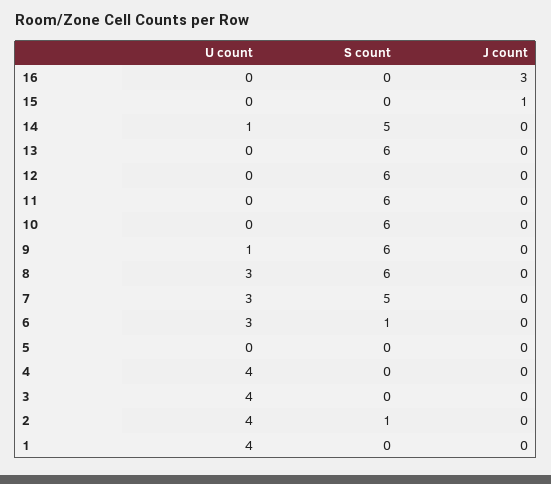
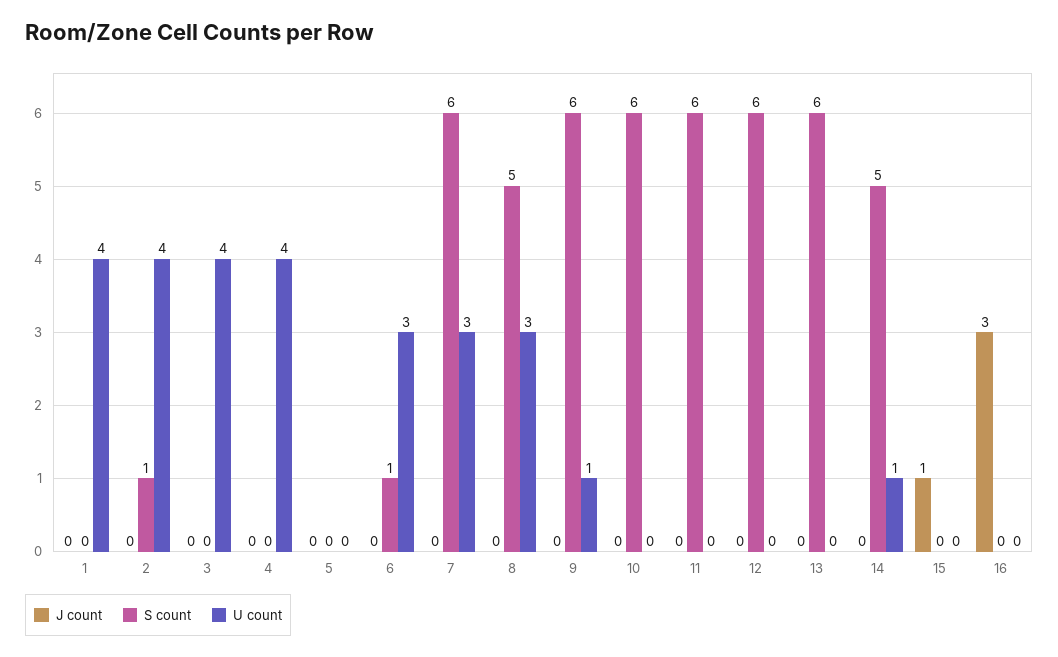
  {
    "U count": {
      "16": 0,
      "15": 0,
      "14": 1,
      "13": 0,
      "12": 0,
      "11": 0,
      "10": 0,
      "9": 1,
      "8": 3,
      "7": 3,
      "6": 3,
      "5": 0,
      "4": 4,
      "3": 4,
      "2": 4,
      "1": 4
    },
    "S count": {
      "16": 0,
      "15": 0,
      "14": 5,
      "13": 6,
      "12": 6,
      "11": 6,
      "10": 6,
      "9": 6,
-     "8": 6,
+     "8": 5,
-     "7": 5,
+     "7": 6,
      "6": 1,
      "5": 0,
      "4": 0,
      "3": 0,
      "2": 1,
      "1": 0
    },
    "J count": {
      "16": 3,
      "15": 1,
      "14": 0,
      "13": 0,
      "12": 0,
      "11": 0,
      "10": 0,
      "9": 0,
      "8": 0,
      "7": 0,
      "6": 0,
      "5": 0,
      "4": 0,
      "3": 0,
      "2": 0,
      "1": 0
    }
  }

